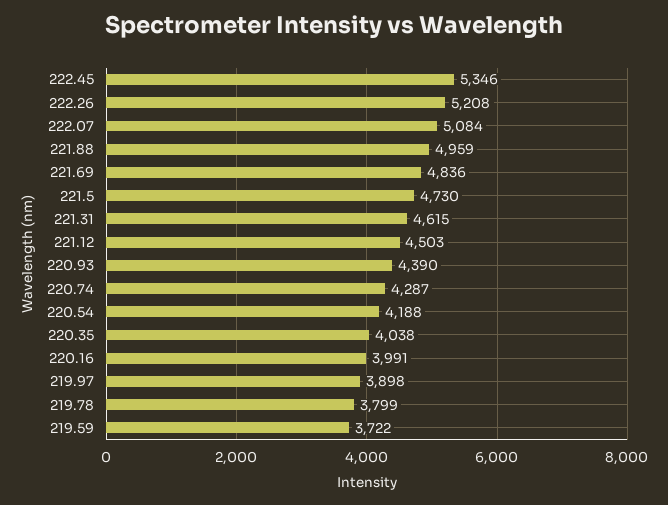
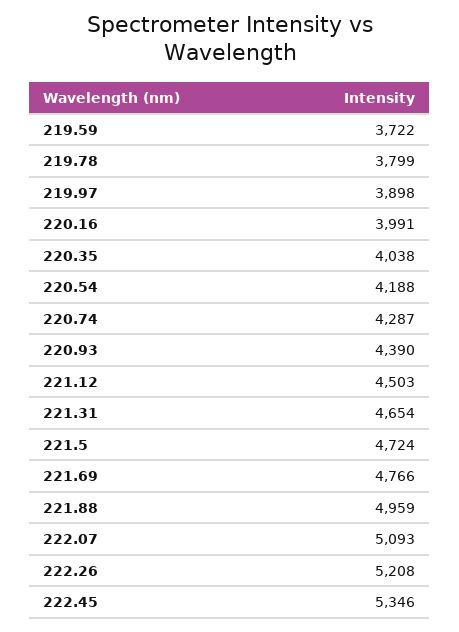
  {
    "222.45": 5346,
    "222.26": 5208,
-   "222.07": 5084,
+   "222.07": 5093,
    "221.88": 4959,
-   "221.69": 4836,
+   "221.69": 4766,
-   "221.5": 4730,
+   "221.5": 4724,
-   "221.31": 4615,
+   "221.31": 4654,
    "221.12": 4503,
    "220.93": 4390,
    "220.74": 4287,
    "220.54": 4188,
    "220.35": 4038,
    "220.16": 3991,
    "219.97": 3898,
    "219.78": 3799,
    "219.59": 3722
  }

